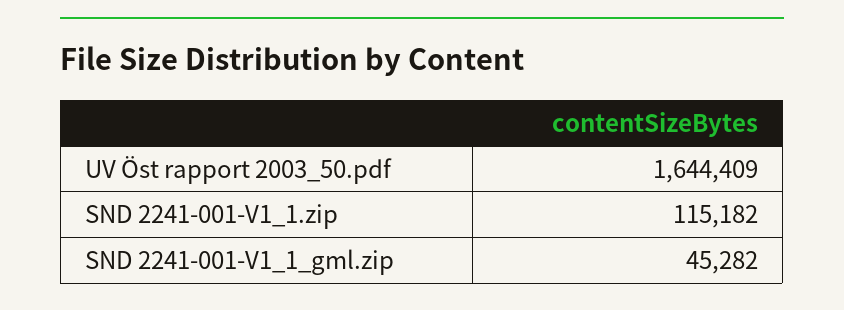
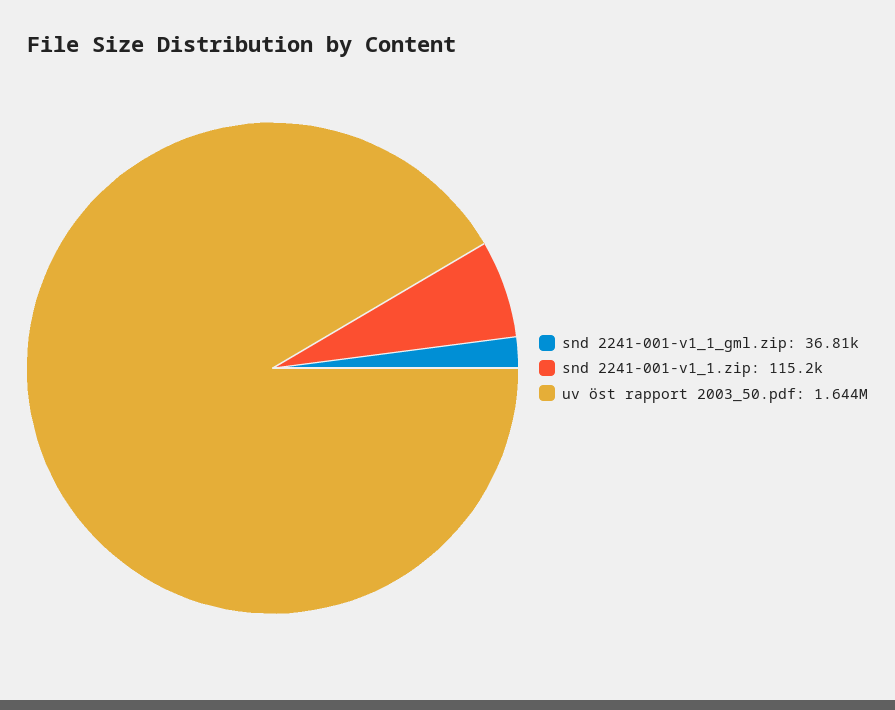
  {
    "UV Öst rapport 2003_50.pdf": 1644409,
    "SND 2241-001-V1_1.zip": 115182,
-   "SND 2241-001-V1_1_gml.zip": 45282
+   "SND 2241-001-V1_1_gml.zip": 36810
  }

